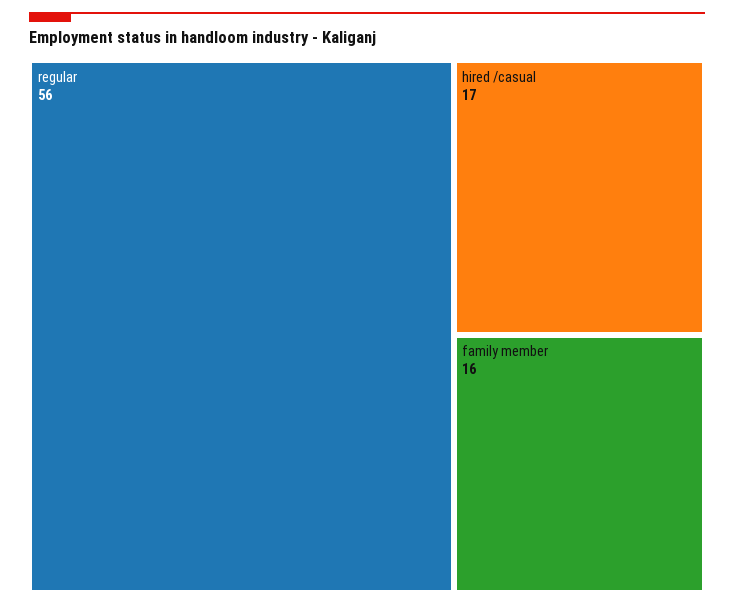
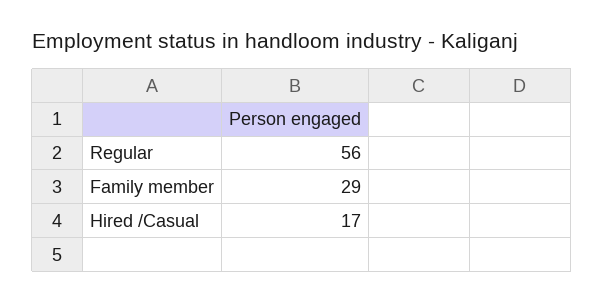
  {
    "regular": 56,
    "hired /casual": 17,
-   "family member": 16
+   "family member": 29
  }

